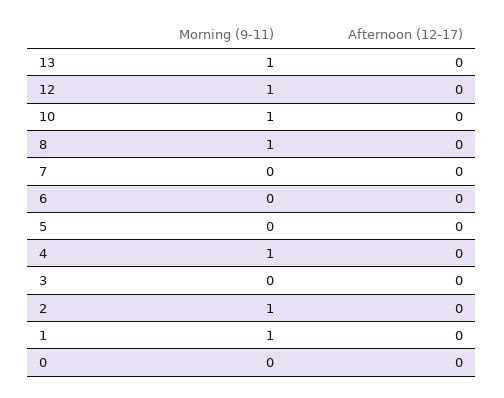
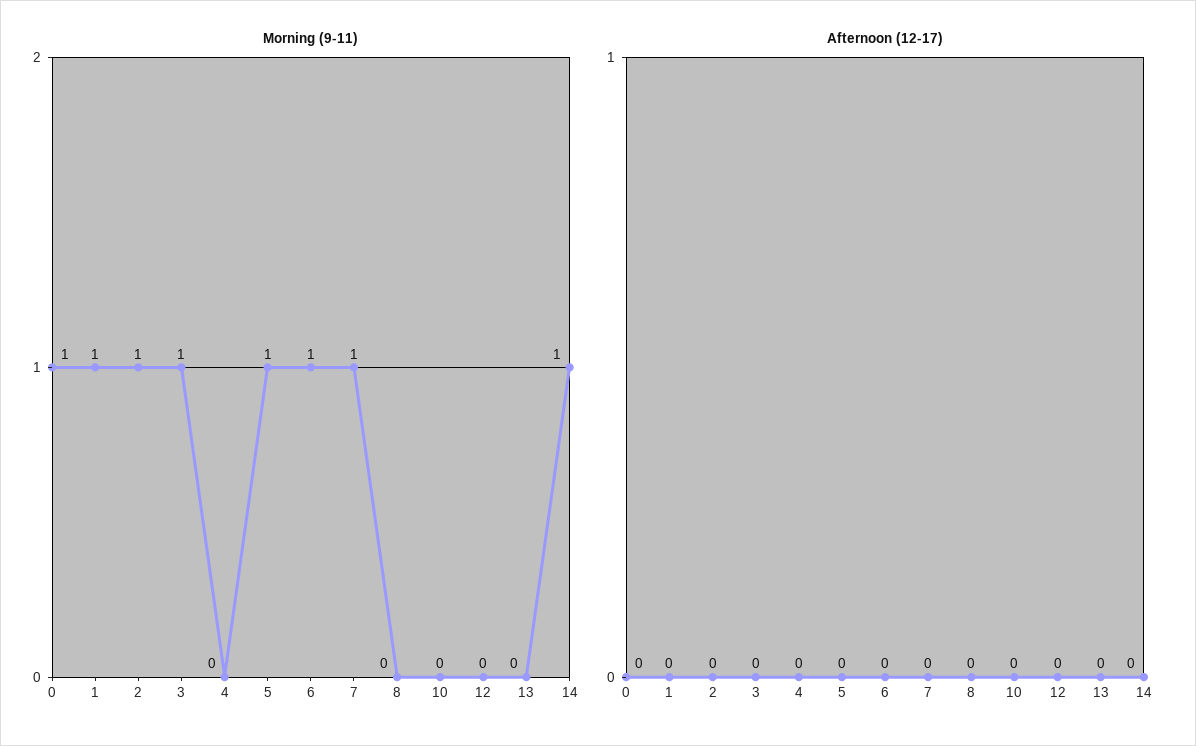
  {
    "Morning (9-11)": {
-     "13": 1,
+     "13": 0,
-     "12": 1,
+     "12": 0,
-     "10": 1,
+     "10": 0,
-     "8": 1,
+     "8": 0,
-     "7": 0,
+     "7": 1,
-     "6": 0,
+     "6": 1,
-     "5": 0,
+     "5": 1,
-     "4": 1,
+     "4": 0,
-     "3": 0,
+     "3": 1,
      "2": 1,
      "1": 1,
-     "0": 0
+     "0": 1,
+     "14": 1
    },
    "Afternoon (12-17)": {
      "13": 0,
      "12": 0,
      "10": 0,
      "8": 0,
      "7": 0,
      "6": 0,
      "5": 0,
      "4": 0,
      "3": 0,
      "2": 0,
      "1": 0,
-     "0": 0
+     "0": 0,
+     "14": 0
    }
  }

